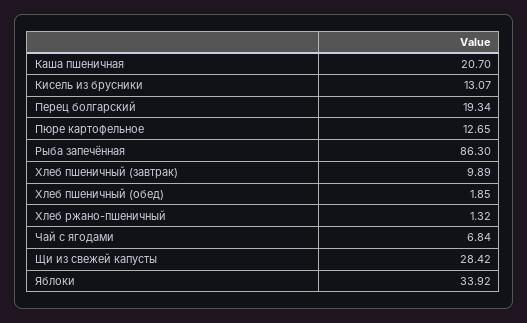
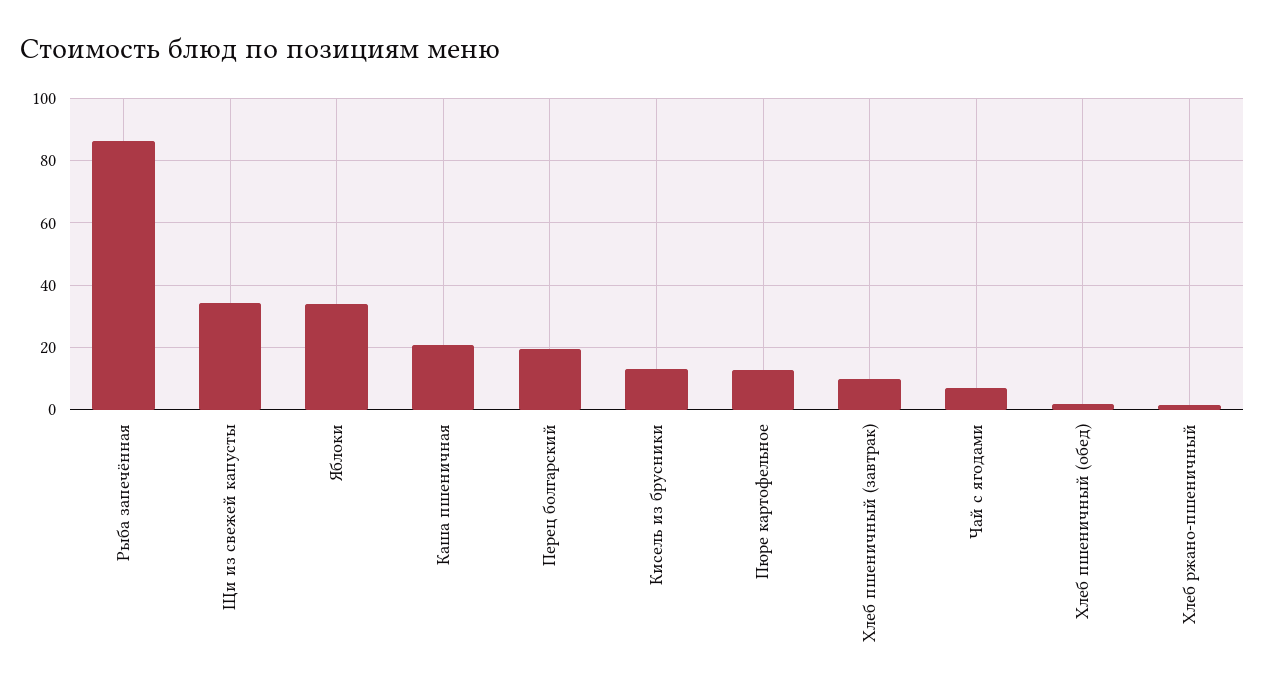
  {
    "Каша пшеничная": 20.7,
    "Кисель из брусники": 13.07,
    "Перец болгарский": 19.34,
    "Пюре картофельное": 12.65,
    "Рыба запечённая": 86.3,
    "Хлеб пшеничный (завтрак)": 9.89,
    "Хлеб пшеничный (обед)": 1.85,
    "Хлеб ржано-пшеничный": 1.32,
    "Чай с ягодами": 6.84,
-   "Щи из свежей капусты": 28.42,
+   "Щи из свежей капусты": 34,
    "Яблоки": 33.92
  }

